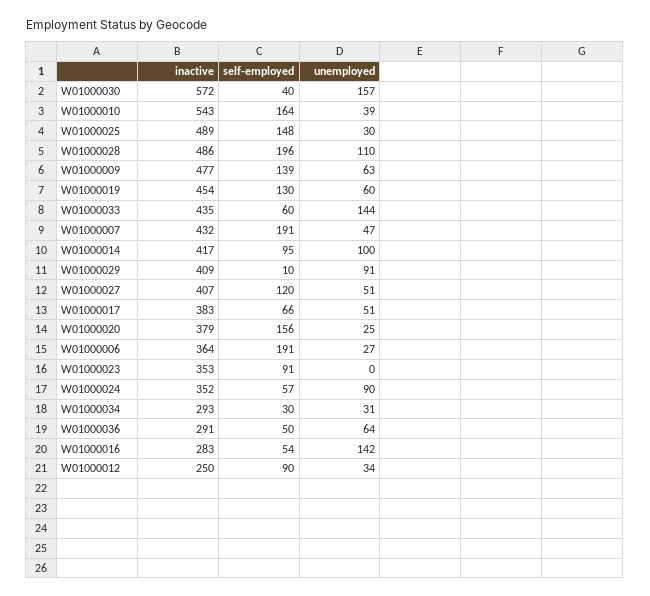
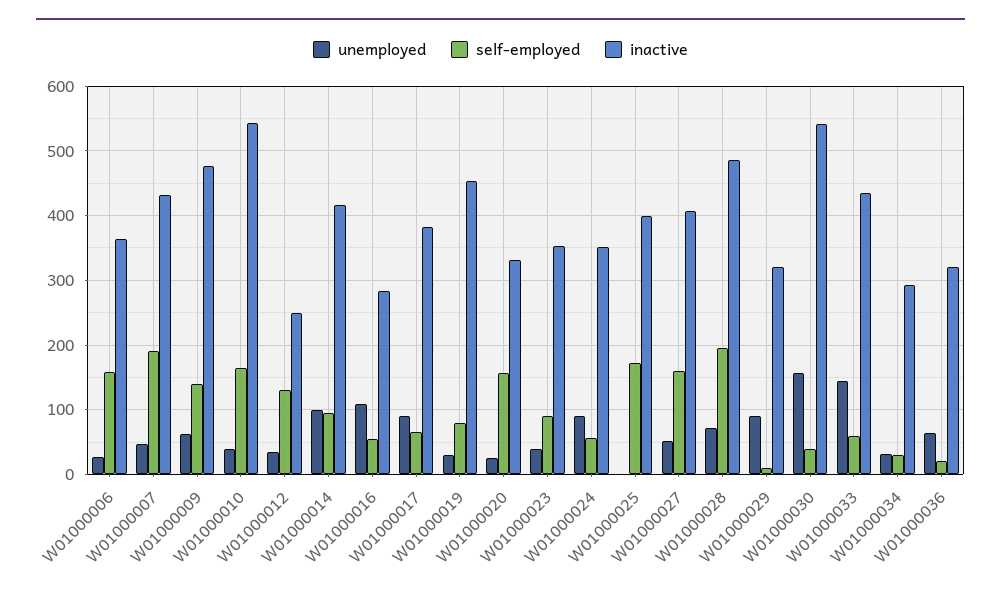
  {
    "inactive": {
-     "W01000030": 572,
+     "W01000030": 540,
      "W01000010": 543,
-     "W01000025": 489,
+     "W01000025": 400,
      "W01000028": 486,
      "W01000009": 477,
      "W01000019": 454,
      "W01000033": 435,
      "W01000007": 432,
      "W01000014": 417,
-     "W01000029": 409,
+     "W01000029": 320,
      "W01000027": 407,
      "W01000017": 383,
-     "W01000020": 379,
+     "W01000020": 330,
      "W01000006": 364,
      "W01000023": 353,
      "W01000024": 352,
      "W01000034": 293,
-     "W01000036": 291,
+     "W01000036": 320,
      "W01000016": 283,
      "W01000012": 250
    },
    "self-employed": {
      "W01000030": 40,
      "W01000010": 164,
-     "W01000025": 148,
+     "W01000025": 170,
      "W01000028": 196,
      "W01000009": 139,
-     "W01000019": 130,
+     "W01000019": 80,
      "W01000033": 60,
      "W01000007": 191,
      "W01000014": 95,
      "W01000029": 10,
-     "W01000027": 120,
+     "W01000027": 160,
      "W01000017": 66,
      "W01000020": 156,
-     "W01000006": 191,
+     "W01000006": 160,
      "W01000023": 91,
      "W01000024": 57,
      "W01000034": 30,
-     "W01000036": 50,
+     "W01000036": 20,
      "W01000016": 54,
-     "W01000012": 90
+     "W01000012": 130
    },
    "unemployed": {
      "W01000030": 157,
      "W01000010": 39,
-     "W01000025": 30,
+     "W01000025": 0,
-     "W01000028": 110,
+     "W01000028": 70,
      "W01000009": 63,
-     "W01000019": 60,
+     "W01000019": 30,
      "W01000033": 144,
      "W01000007": 47,
      "W01000014": 100,
      "W01000029": 91,
      "W01000027": 51,
-     "W01000017": 51,
+     "W01000017": 90,
      "W01000020": 25,
      "W01000006": 27,
-     "W01000023": 0,
+     "W01000023": 40,
      "W01000024": 90,
      "W01000034": 31,
      "W01000036": 64,
-     "W01000016": 142,
+     "W01000016": 110,
      "W01000012": 34
    }
  }

